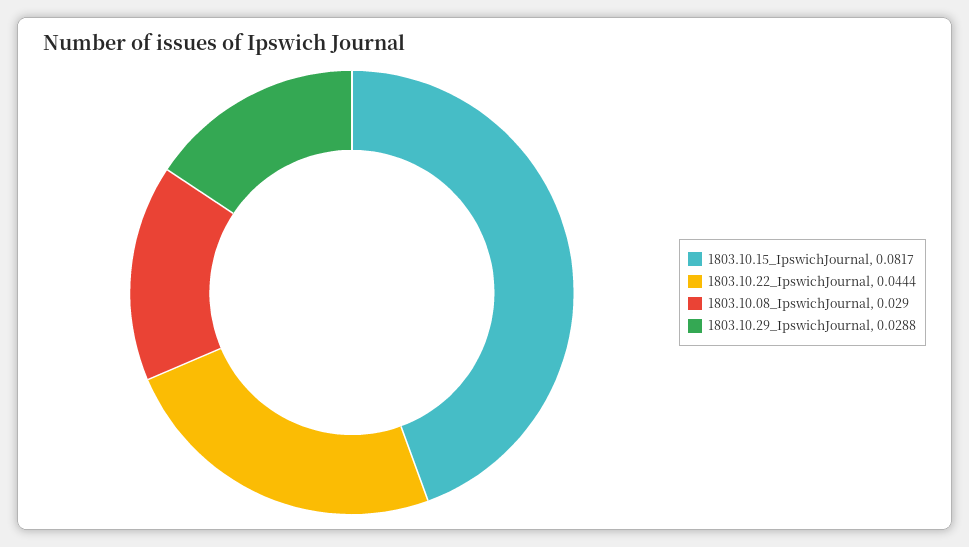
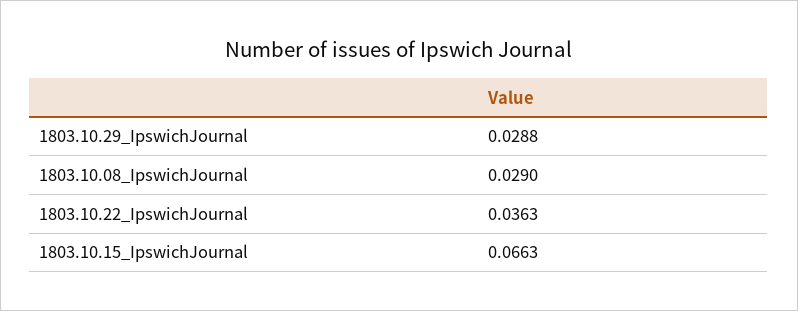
  {
-   "1803.10.15_IpswichJournal": 0.0817,
+   "1803.10.15_IpswichJournal": 0.0663,
-   "1803.10.22_IpswichJournal": 0.0444,
+   "1803.10.22_IpswichJournal": 0.0363,
    "1803.10.08_IpswichJournal": 0.029,
    "1803.10.29_IpswichJournal": 0.0288
  }

